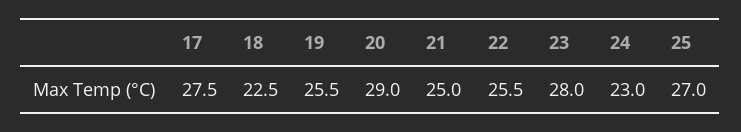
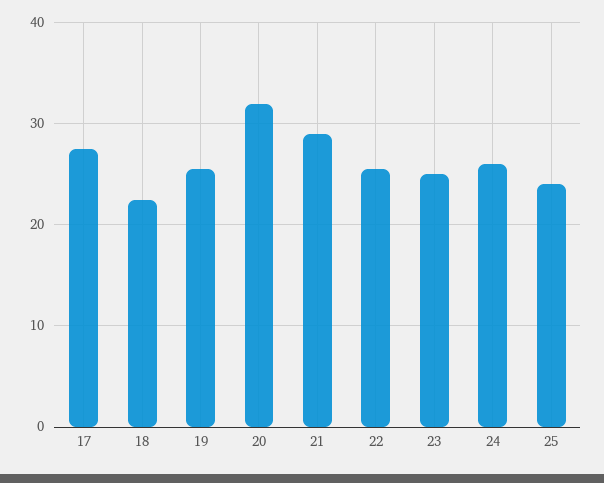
  {
    "17": 27.5,
    "18": 22.5,
    "19": 25.5,
-   "20": 29,
+   "20": 32,
-   "21": 25,
+   "21": 29,
    "22": 25.5,
-   "23": 28,
+   "23": 25,
-   "24": 23,
+   "24": 26,
-   "25": 27
+   "25": 24
  }

